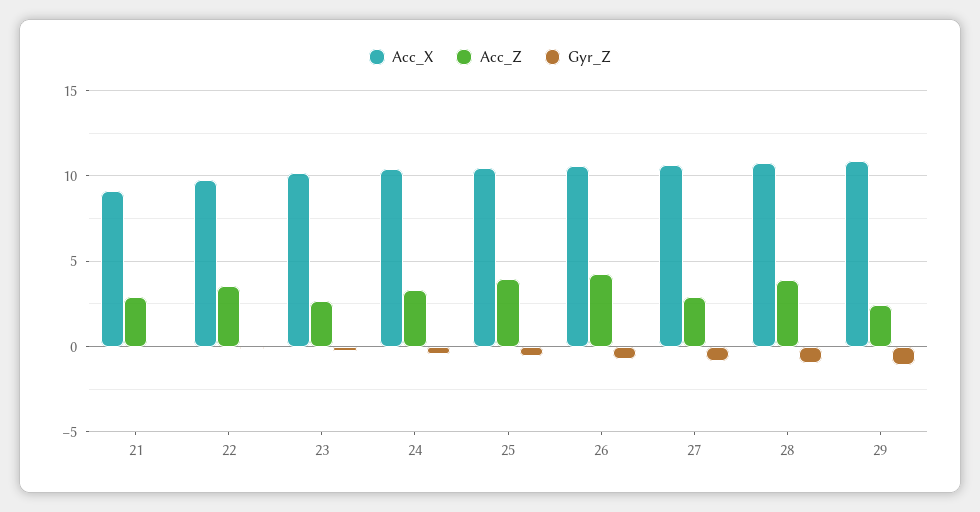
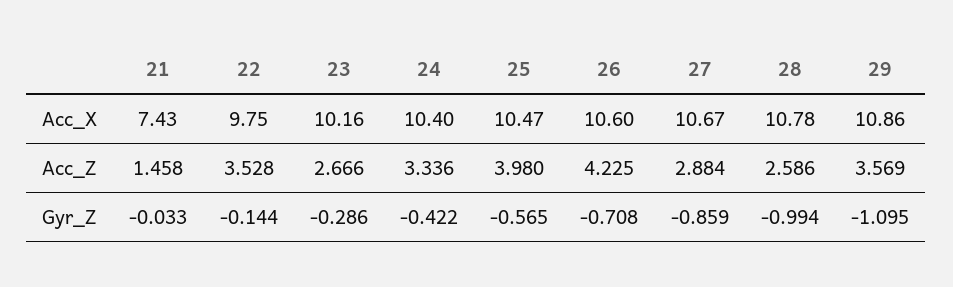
  {
    "Acc_X": {
-     "21": 9,
+     "21": 7.43,
      "22": 9.75,
      "23": 10.16,
      "24": 10.4,
      "25": 10.47,
      "26": 10.6,
      "27": 10.67,
      "28": 10.78,
      "29": 10.86
    },
    "Acc_Z": {
-     "21": 3,
+     "21": 1.458,
      "22": 3.528,
      "23": 2.666,
      "24": 3.336,
      "25": 3.98,
      "26": 4.225,
      "27": 2.884,
-     "28": 4,
+     "28": 2.586,
-     "29": 2.5
+     "29": 3.569
    },
    "Gyr_Z": {
      "21": -0.033,
      "22": -0.144,
      "23": -0.286,
      "24": -0.422,
      "25": -0.565,
      "26": -0.708,
      "27": -0.859,
      "28": -0.994,
      "29": -1.095
    }
  }

